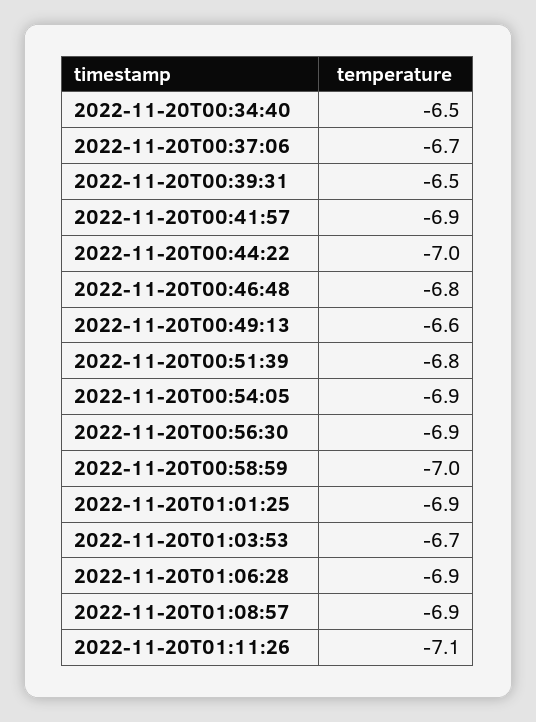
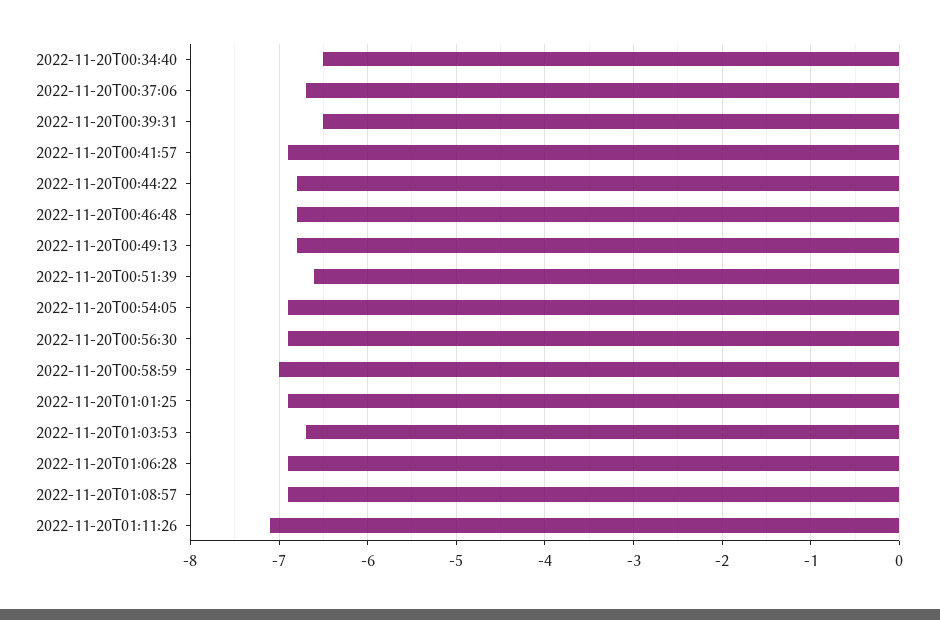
  {
    "2022-11-20T00:34:40": -6.5,
    "2022-11-20T00:37:06": -6.7,
    "2022-11-20T00:39:31": -6.5,
    "2022-11-20T00:41:57": -6.9,
-   "2022-11-20T00:44:22": -7,
+   "2022-11-20T00:44:22": -6.8,
    "2022-11-20T00:46:48": -6.8,
-   "2022-11-20T00:49:13": -6.6,
+   "2022-11-20T00:49:13": -6.8,
-   "2022-11-20T00:51:39": -6.8,
+   "2022-11-20T00:51:39": -6.6,
    "2022-11-20T00:54:05": -6.9,
    "2022-11-20T00:56:30": -6.9,
    "2022-11-20T00:58:59": -7,
    "2022-11-20T01:01:25": -6.9,
    "2022-11-20T01:03:53": -6.7,
    "2022-11-20T01:06:28": -6.9,
    "2022-11-20T01:08:57": -6.9,
    "2022-11-20T01:11:26": -7.1
  }

